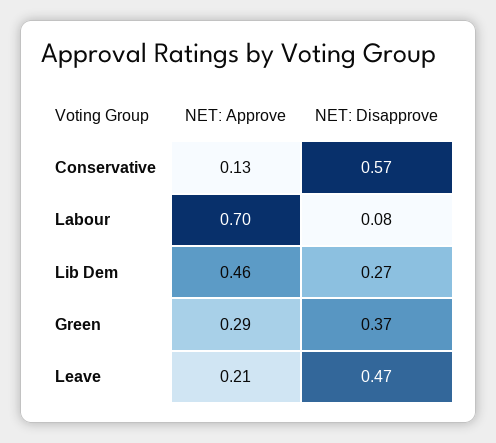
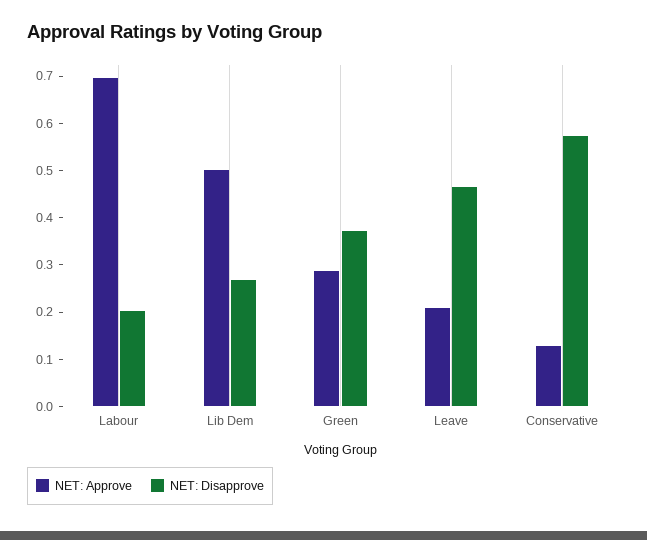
  {
    "NET: Approve": {
      "Conservative": 0.13,
      "Labour": 0.7,
-     "Lib Dem": 0.46,
+     "Lib Dem": 0.5,
      "Green": 0.29,
      "Leave": 0.21
    },
    "NET: Disapprove": {
      "Conservative": 0.57,
-     "Labour": 0.08,
+     "Labour": 0.2,
      "Lib Dem": 0.27,
      "Green": 0.37,
      "Leave": 0.47
    }
  }

